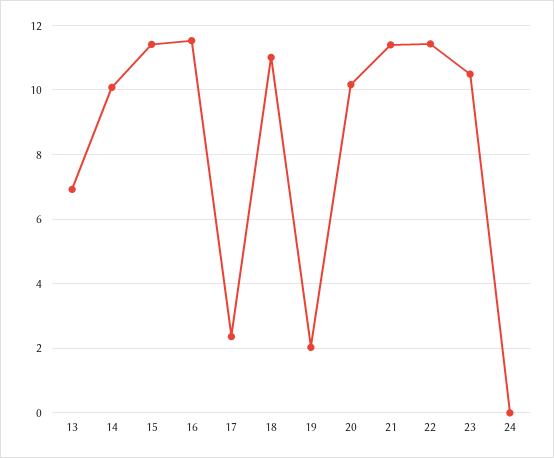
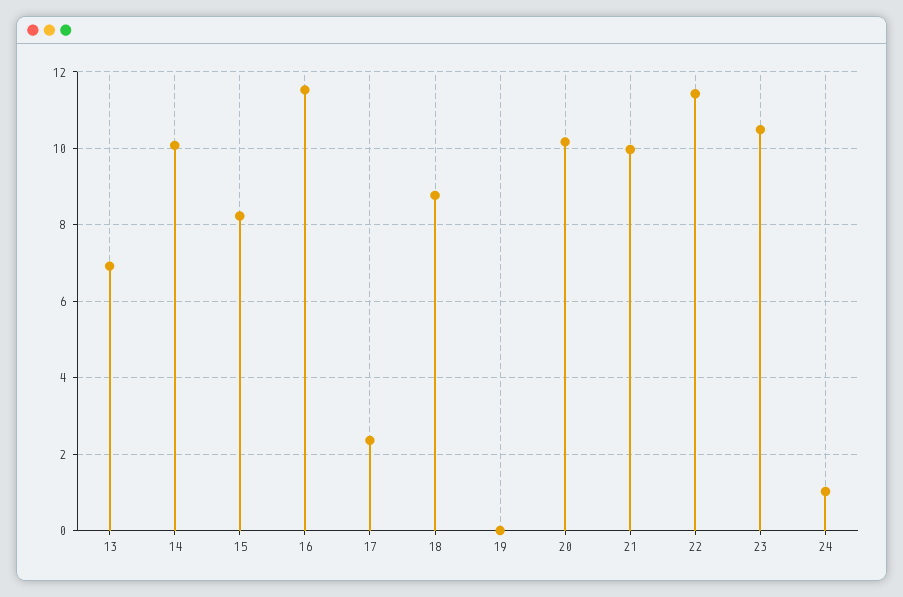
  {
    "13": 7,
    "14": 10,
-   "15": 11.4,
+   "15": 8.2,
    "16": 11.6,
    "17": 2.4,
-   "18": 11,
+   "18": 8.8,
-   "19": 2,
+   "19": 0,
    "20": 10.2,
-   "21": 11.4,
+   "21": 10,
    "22": 11.4,
    "23": 10.4,
-   "24": 0
+   "24": 1
  }

